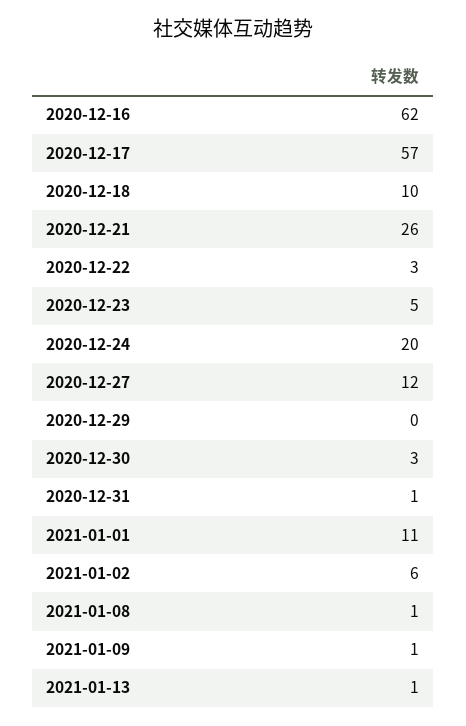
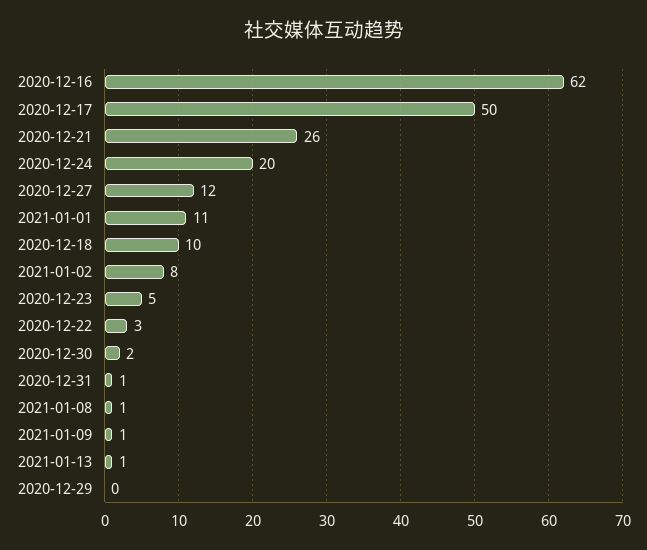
  {
    "2020-12-16": 62,
-   "2020-12-17": 57,
+   "2020-12-17": 50,
    "2020-12-18": 10,
    "2020-12-21": 26,
    "2020-12-22": 3,
    "2020-12-23": 5,
    "2020-12-24": 20,
    "2020-12-27": 12,
    "2020-12-29": 0,
-   "2020-12-30": 3,
+   "2020-12-30": 2,
    "2020-12-31": 1,
    "2021-01-01": 11,
-   "2021-01-02": 6,
+   "2021-01-02": 8,
    "2021-01-08": 1,
    "2021-01-09": 1,
    "2021-01-13": 1
  }

